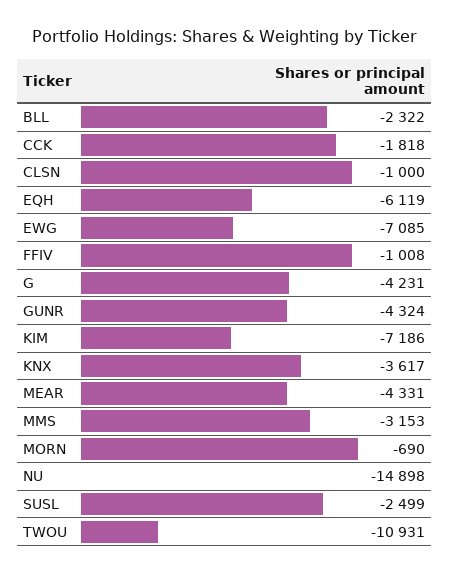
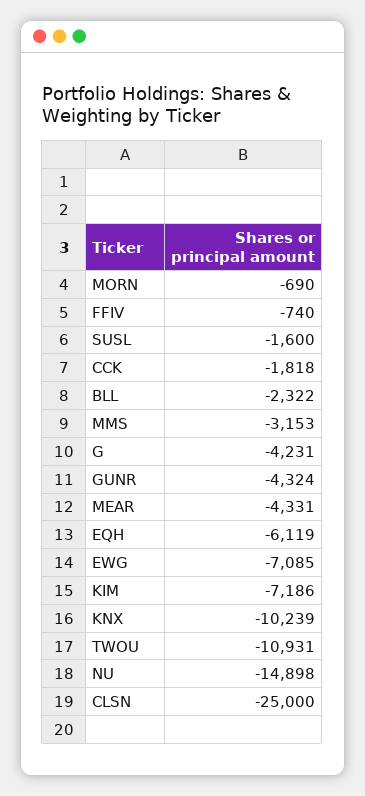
  {
    "BLL": -2322,
    "CCK": -1818,
-   "CLSN": -1000,
+   "CLSN": -25000,
    "EQH": -6119,
    "EWG": -7085,
-   "FFIV": -1008,
+   "FFIV": -740,
    "G": -4231,
    "GUNR": -4324,
    "KIM": -7186,
-   "KNX": -3617,
+   "KNX": -10239,
    "MEAR": -4331,
    "MMS": -3153,
    "MORN": -690,
    "NU": -14898,
-   "SUSL": -2499,
+   "SUSL": -1600,
    "TWOU": -10931
  }

